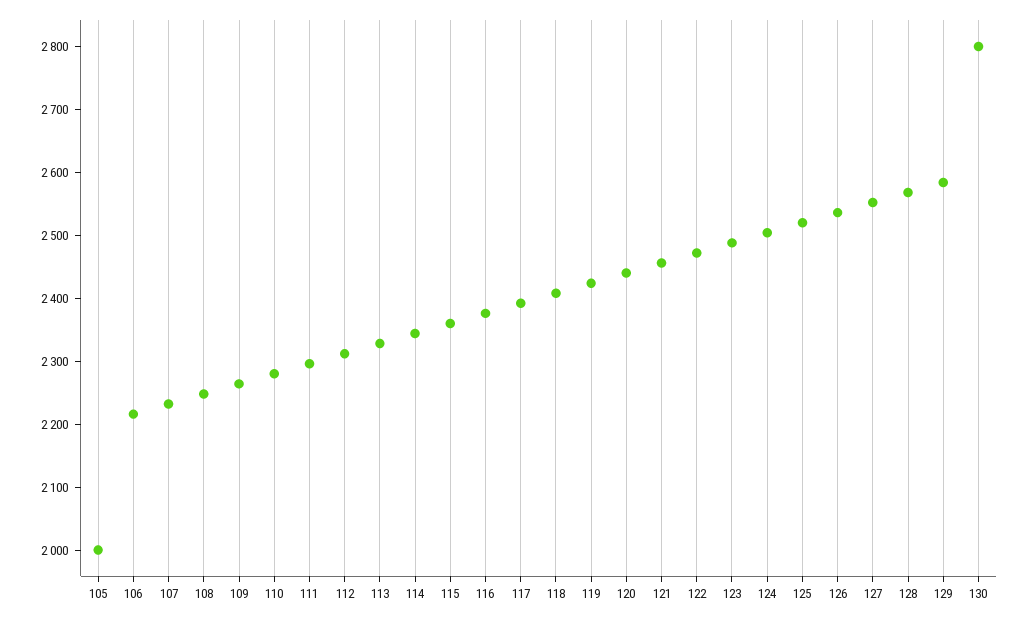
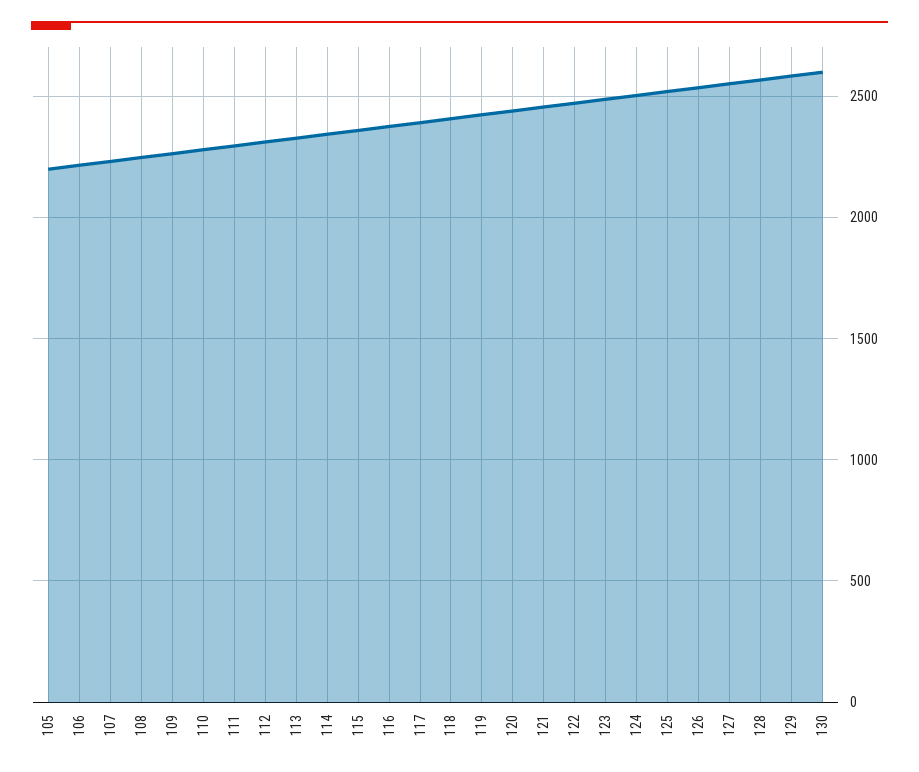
  {
-   "105": 2000,
+   "105": 2200,
    "106": 2220,
    "107": 2240,
    "108": 2240,
    "109": 2260,
    "110": 2280,
    "111": 2300,
    "112": 2320,
    "113": 2320,
    "114": 2340,
    "115": 2360,
    "116": 2380,
    "117": 2400,
    "118": 2400,
    "119": 2420,
    "120": 2440,
    "121": 2460,
    "122": 2480,
    "123": 2480,
    "124": 2500,
    "125": 2520,
    "126": 2540,
    "127": 2560,
    "128": 2560,
    "129": 2580,
-   "130": 2800
+   "130": 2600
  }

